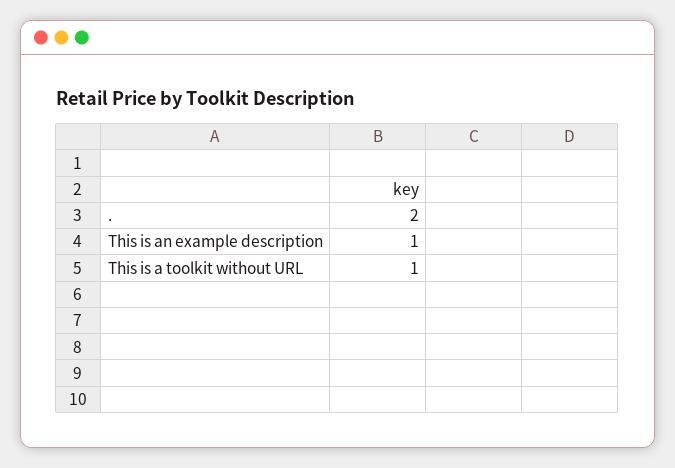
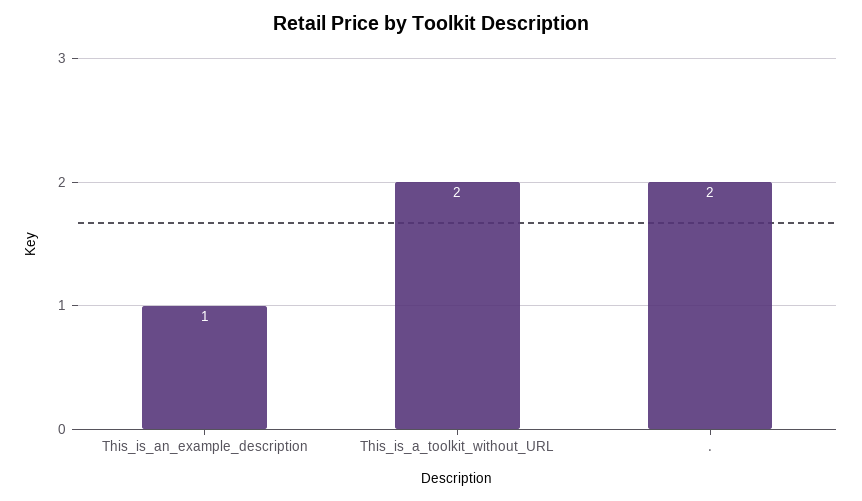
  {
    ".": 2,
    "This is an example description": 1,
-   "This is a toolkit without URL": 1
+   "This is a toolkit without URL": 2
  }

